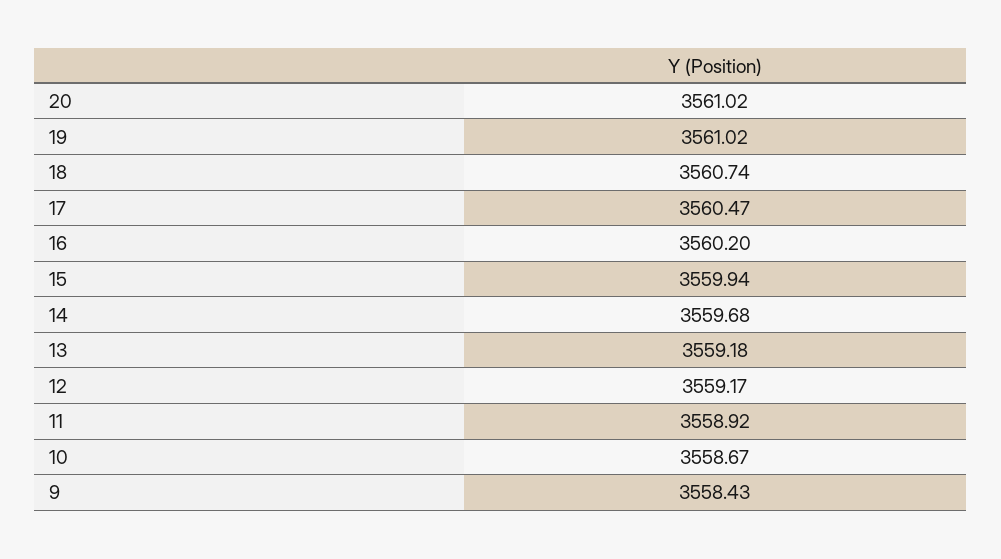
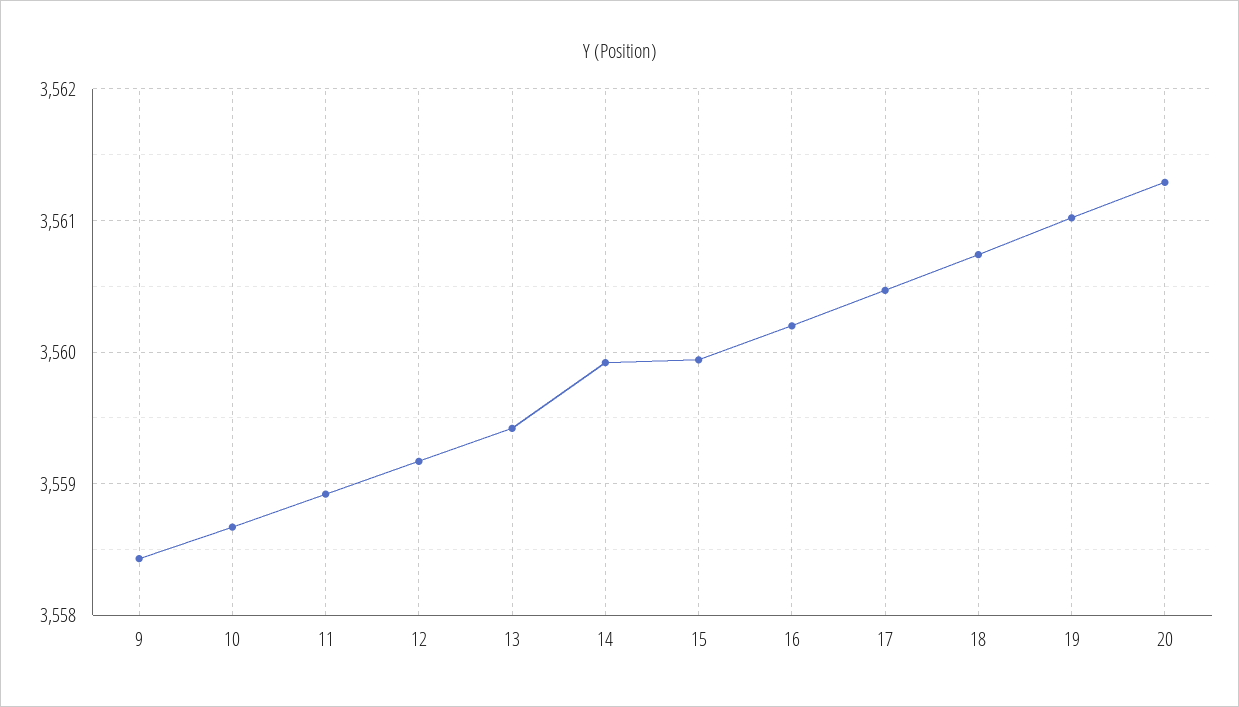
  {
-   "20": 3561.02,
+   "20": 3561.3,
    "19": 3561.02,
    "18": 3560.74,
    "17": 3560.47,
    "16": 3560.2,
    "15": 3559.94,
-   "14": 3559.68,
+   "14": 3559.9,
-   "13": 3559.18,
+   "13": 3559.4,
    "12": 3559.17,
    "11": 3558.92,
    "10": 3558.67,
    "9": 3558.43
  }

